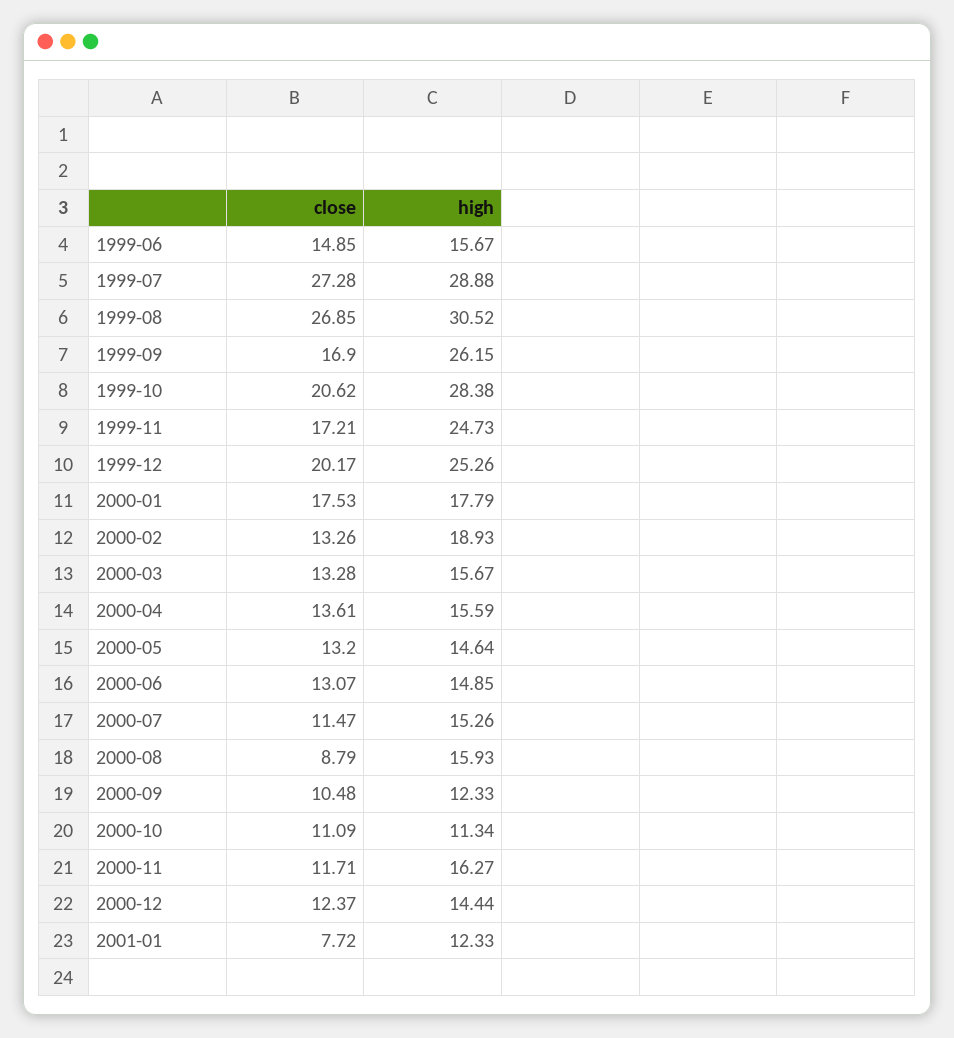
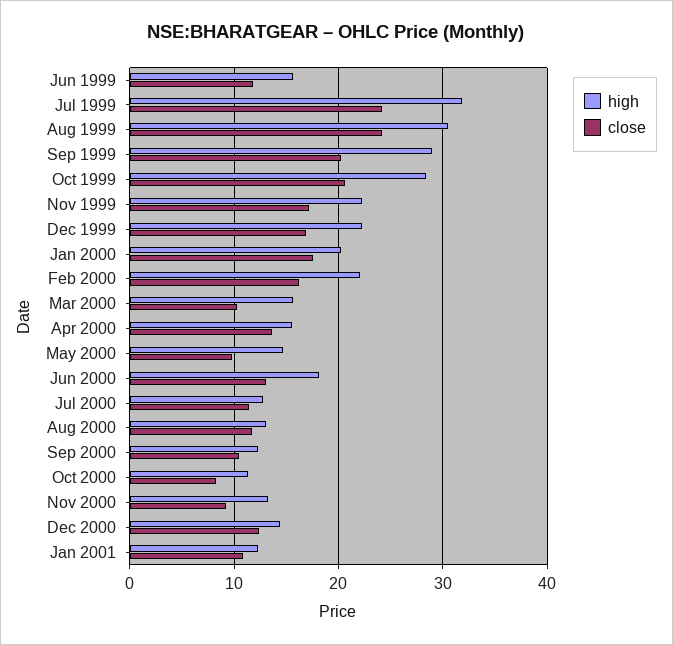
  {
    "close": {
-     "1999-06": 14.85,
+     "1999-06": 12,
-     "1999-07": 27.28,
+     "1999-07": 24,
-     "1999-08": 26.85,
+     "1999-08": 24,
-     "1999-09": 16.9,
+     "1999-09": 20,
      "1999-10": 20.62,
      "1999-11": 17.21,
-     "1999-12": 20.17,
+     "1999-12": 17,
      "2000-01": 17.53,
-     "2000-02": 13.26,
+     "2000-02": 16,
-     "2000-03": 13.28,
+     "2000-03": 10,
      "2000-04": 13.61,
-     "2000-05": 13.2,
+     "2000-05": 10,
      "2000-06": 13.07,
      "2000-07": 11.47,
-     "2000-08": 8.79,
+     "2000-08": 12,
      "2000-09": 10.48,
-     "2000-10": 11.09,
+     "2000-10": 8,
-     "2000-11": 11.71,
+     "2000-11": 9,
      "2000-12": 12.37,
-     "2001-01": 7.72
+     "2001-01": 11
    },
    "high": {
      "1999-06": 15.67,
-     "1999-07": 28.88,
+     "1999-07": 32,
      "1999-08": 30.52,
-     "1999-09": 26.15,
+     "1999-09": 29,
      "1999-10": 28.38,
-     "1999-11": 24.73,
+     "1999-11": 22,
-     "1999-12": 25.26,
+     "1999-12": 22,
-     "2000-01": 17.79,
+     "2000-01": 20,
-     "2000-02": 18.93,
+     "2000-02": 22,
      "2000-03": 15.67,
      "2000-04": 15.59,
      "2000-05": 14.64,
-     "2000-06": 14.85,
+     "2000-06": 18,
-     "2000-07": 15.26,
+     "2000-07": 13,
-     "2000-08": 15.93,
+     "2000-08": 13,
      "2000-09": 12.33,
      "2000-10": 11.34,
-     "2000-11": 16.27,
+     "2000-11": 13,
      "2000-12": 14.44,
      "2001-01": 12.33
    }
  }

